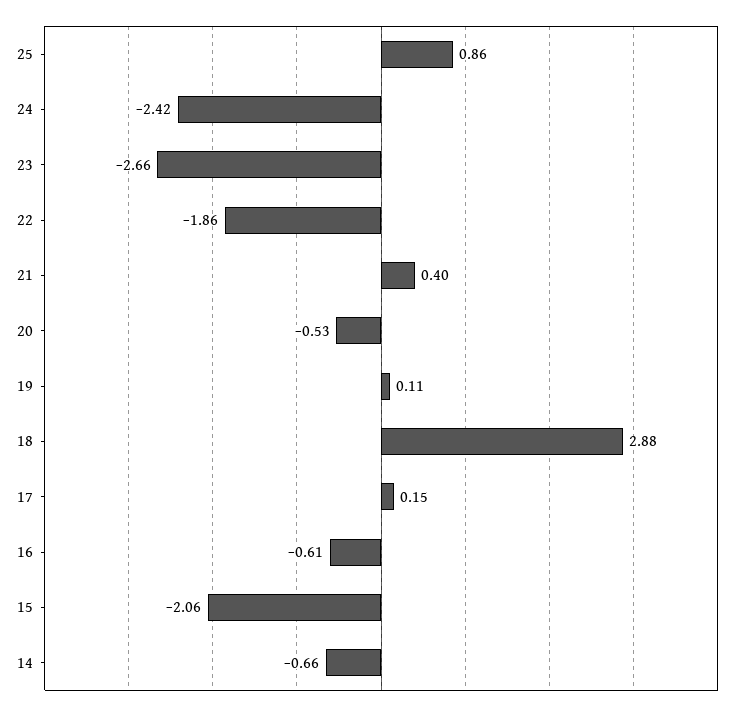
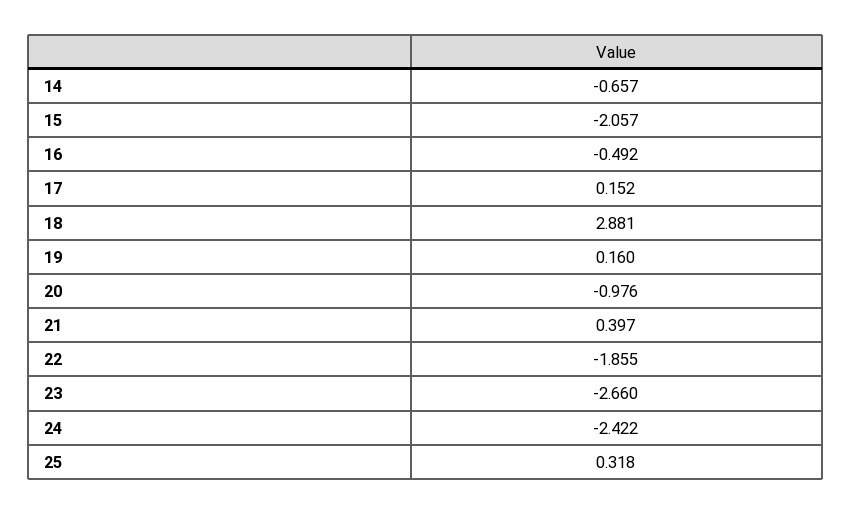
  {
-   "25": 0.86,
+   "25": 0.318,
    "24": -2.422,
    "23": -2.66,
    "22": -1.855,
    "21": 0.397,
-   "20": -0.53,
+   "20": -0.976,
-   "19": 0.11,
+   "19": 0.16,
    "18": 2.881,
    "17": 0.152,
-   "16": -0.61,
+   "16": -0.492,
    "15": -2.057,
    "14": -0.657
  }

